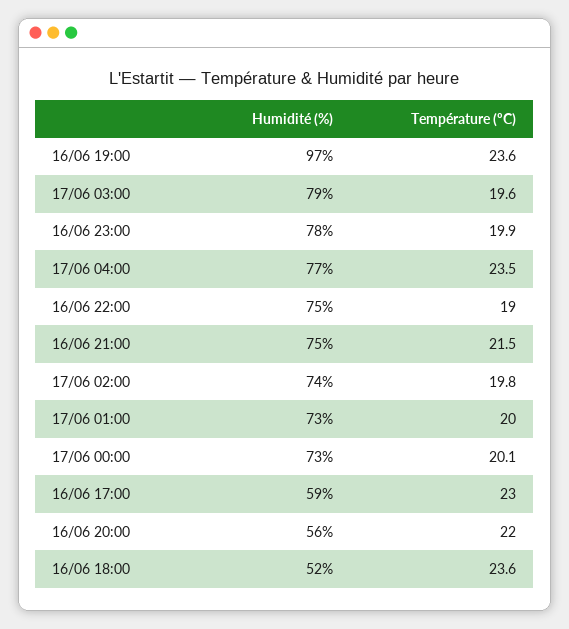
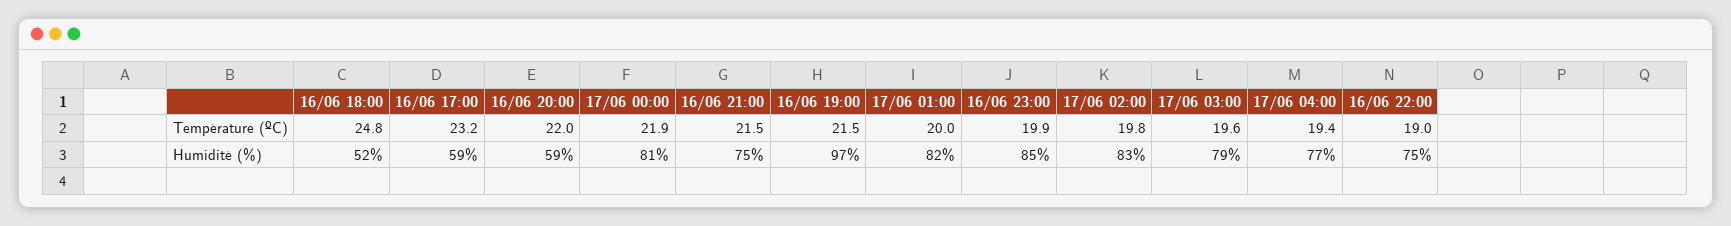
  {
    "Humidité (%)": {
      "16/06 19:00": 97,
      "17/06 03:00": 79,
-     "16/06 23:00": 78,
+     "16/06 23:00": 85,
      "17/06 04:00": 77,
      "16/06 22:00": 75,
      "16/06 21:00": 75,
-     "17/06 02:00": 74,
+     "17/06 02:00": 83,
-     "17/06 01:00": 73,
+     "17/06 01:00": 82,
-     "17/06 00:00": 73,
+     "17/06 00:00": 81,
      "16/06 17:00": 59,
-     "16/06 20:00": 56,
+     "16/06 20:00": 59,
      "16/06 18:00": 52
    },
    "Température (ºC)": {
-     "16/06 19:00": 23.6,
+     "16/06 19:00": 21.5,
      "17/06 03:00": 19.6,
      "16/06 23:00": 19.9,
-     "17/06 04:00": 23.5,
+     "17/06 04:00": 19.4,
      "16/06 22:00": 19,
      "16/06 21:00": 21.5,
      "17/06 02:00": 19.8,
      "17/06 01:00": 20,
-     "17/06 00:00": 20.1,
+     "17/06 00:00": 21.9,
-     "16/06 17:00": 23,
+     "16/06 17:00": 23.2,
      "16/06 20:00": 22,
-     "16/06 18:00": 23.6
+     "16/06 18:00": 24.8
    }
  }

